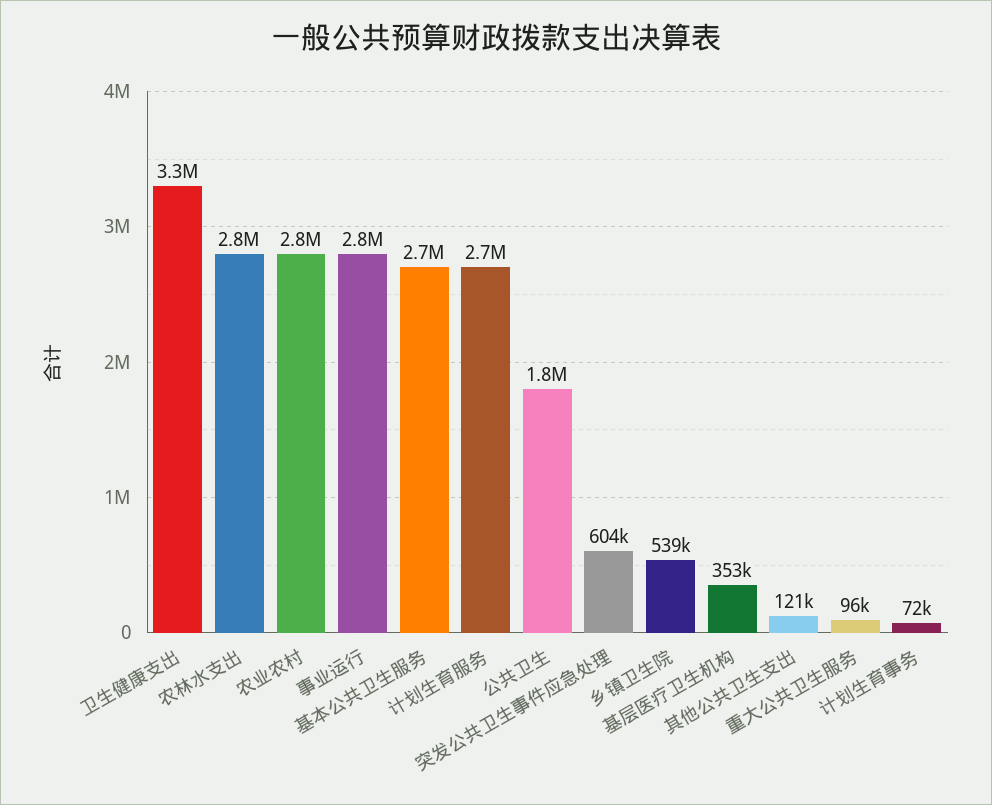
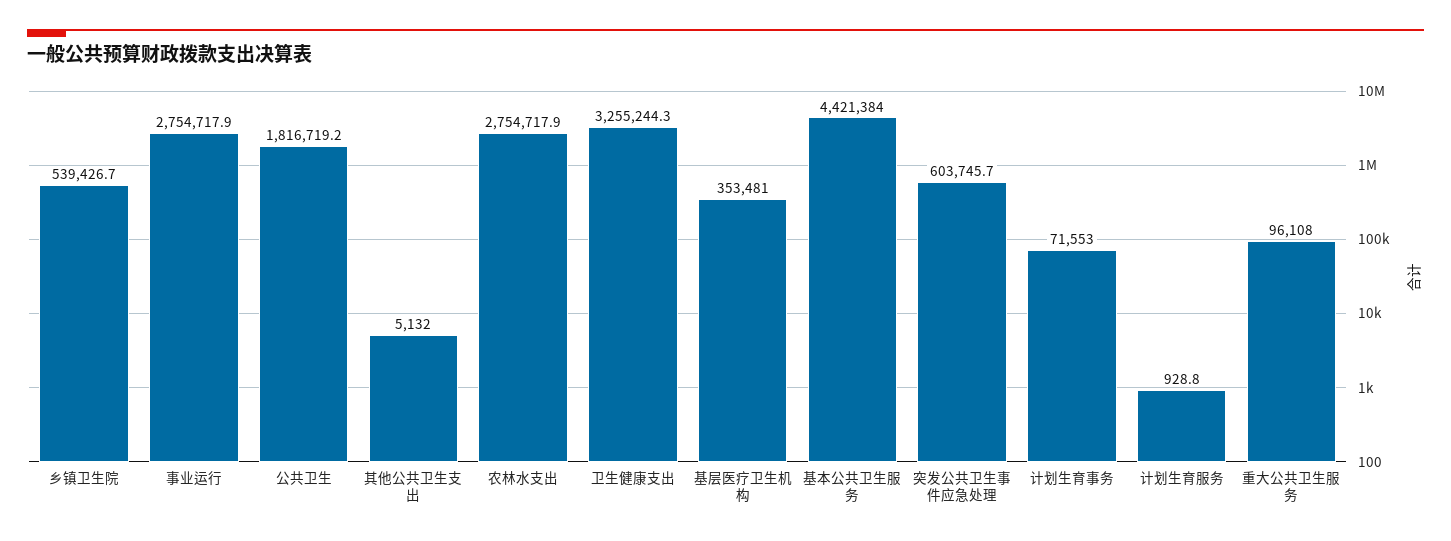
  {
    "卫生健康支出": 3255244.3,
    "农林水支出": 2754717.9,
-   "农业农村": 2800000,
    "事业运行": 2754717.9,
-   "基本公共卫生服务": 2700000,
+   "基本公共卫生服务": 4421384,
-   "计划生育服务": 2700000,
+   "计划生育服务": 928.8,
    "公共卫生": 1816719.2,
    "突发公共卫生事件应急处理": 603745.7,
    "乡镇卫生院": 539426.7,
    "基层医疗卫生机构": 353481,
-   "其他公共卫生支出": 121000,
+   "其他公共卫生支出": 5132,
    "重大公共卫生服务": 96108,
    "计划生育事务": 71553
  }

